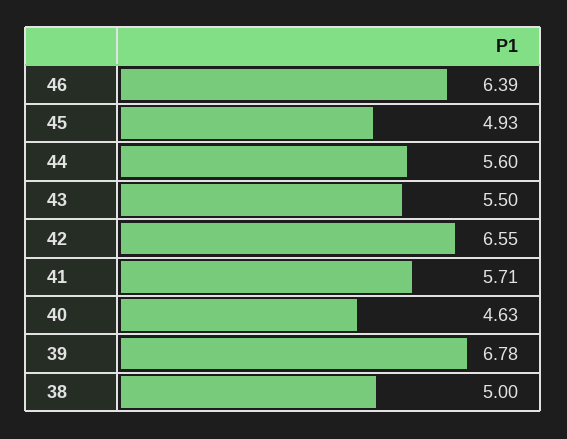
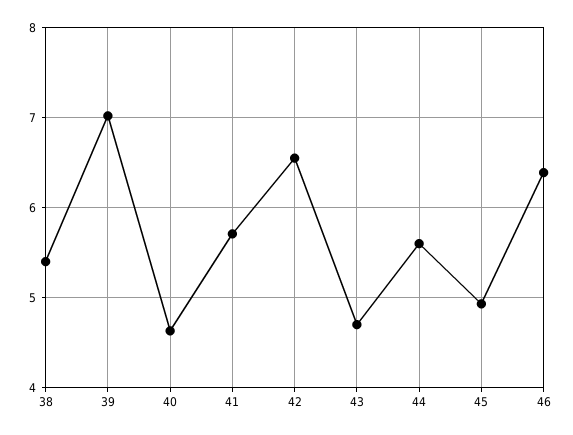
  {
    "46": 6.39,
    "45": 4.93,
    "44": 5.6,
-   "43": 5.5,
+   "43": 4.7,
    "42": 6.55,
    "41": 5.71,
    "40": 4.63,
-   "39": 6.78,
+   "39": 7,
-   "38": 5
+   "38": 5.4
  }

